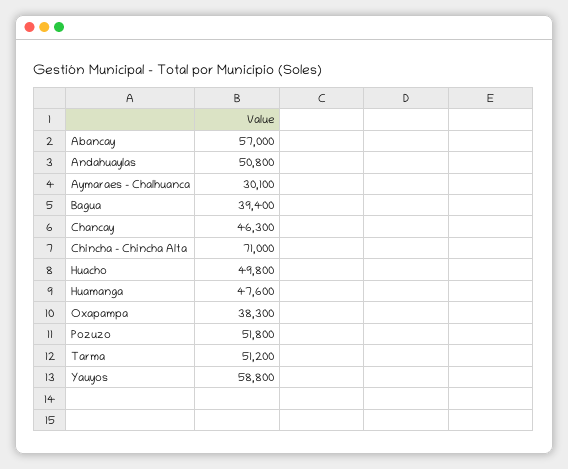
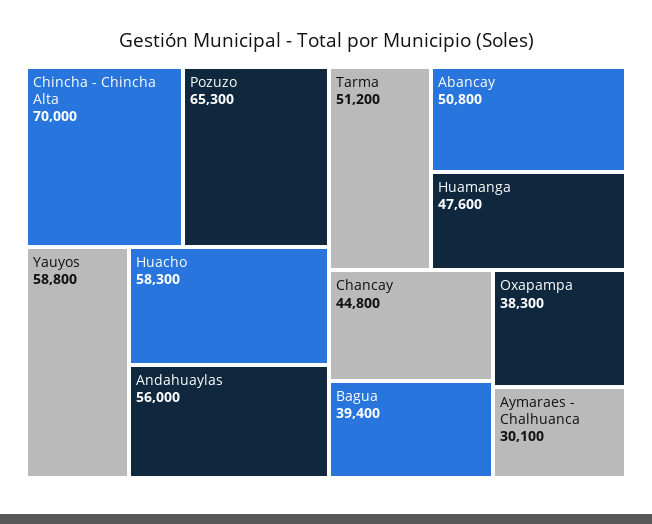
  {
-   "Abancay": 57000,
+   "Abancay": 50800,
-   "Andahuaylas": 50800,
+   "Andahuaylas": 56000,
    "Aymaraes - Chalhuanca": 30100,
    "Bagua": 39400,
-   "Chancay": 46300,
+   "Chancay": 44800,
-   "Chincha - Chincha Alta": 71000,
+   "Chincha - Chincha Alta": 70000,
-   "Huacho": 49800,
+   "Huacho": 58300,
    "Huamanga": 47600,
    "Oxapampa": 38300,
-   "Pozuzo": 51800,
+   "Pozuzo": 65300,
    "Tarma": 51200,
    "Yauyos": 58800
  }

